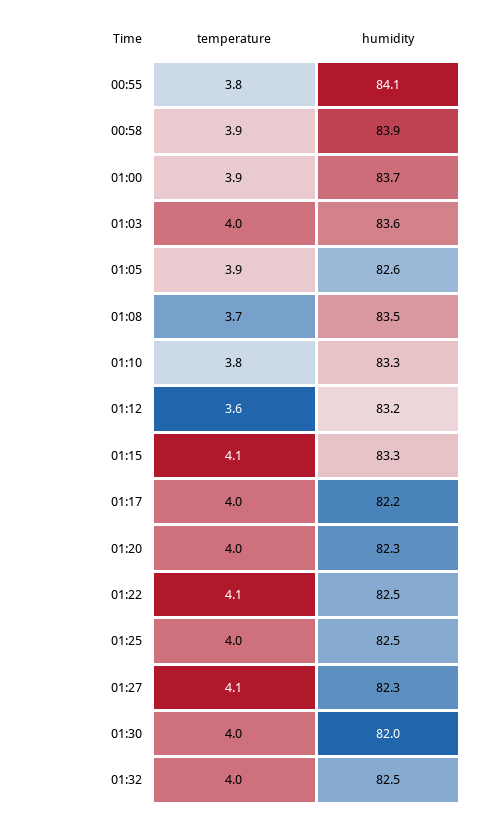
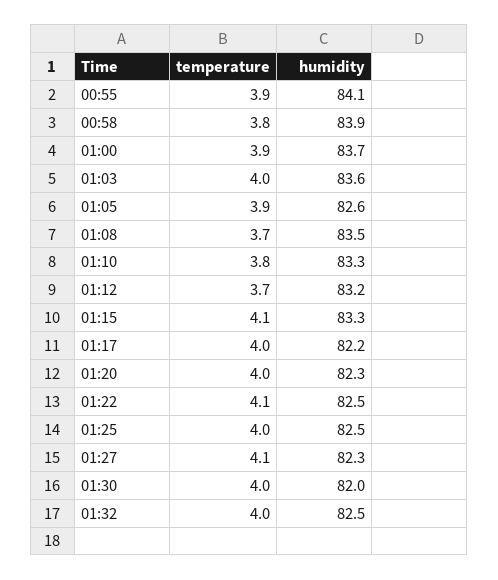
  {
    "temperature": {
-     "00:55": 3.8,
+     "00:55": 3.9,
-     "00:58": 3.9,
+     "00:58": 3.8,
      "01:00": 3.9,
      "01:03": 4,
      "01:05": 3.9,
      "01:08": 3.7,
      "01:10": 3.8,
-     "01:12": 3.6,
+     "01:12": 3.7,
      "01:15": 4.1,
      "01:17": 4,
      "01:20": 4,
      "01:22": 4.1,
      "01:25": 4,
      "01:27": 4.1,
      "01:30": 4,
      "01:32": 4
    },
    "humidity": {
      "00:55": 84.1,
      "00:58": 83.9,
      "01:00": 83.7,
      "01:03": 83.6,
      "01:05": 82.6,
      "01:08": 83.5,
      "01:10": 83.3,
      "01:12": 83.2,
      "01:15": 83.3,
      "01:17": 82.2,
      "01:20": 82.3,
      "01:22": 82.5,
      "01:25": 82.5,
      "01:27": 82.3,
      "01:30": 82,
      "01:32": 82.5
    }
  }

